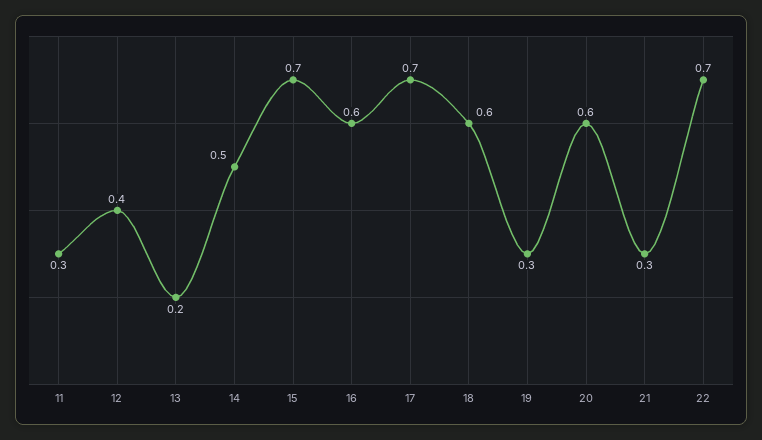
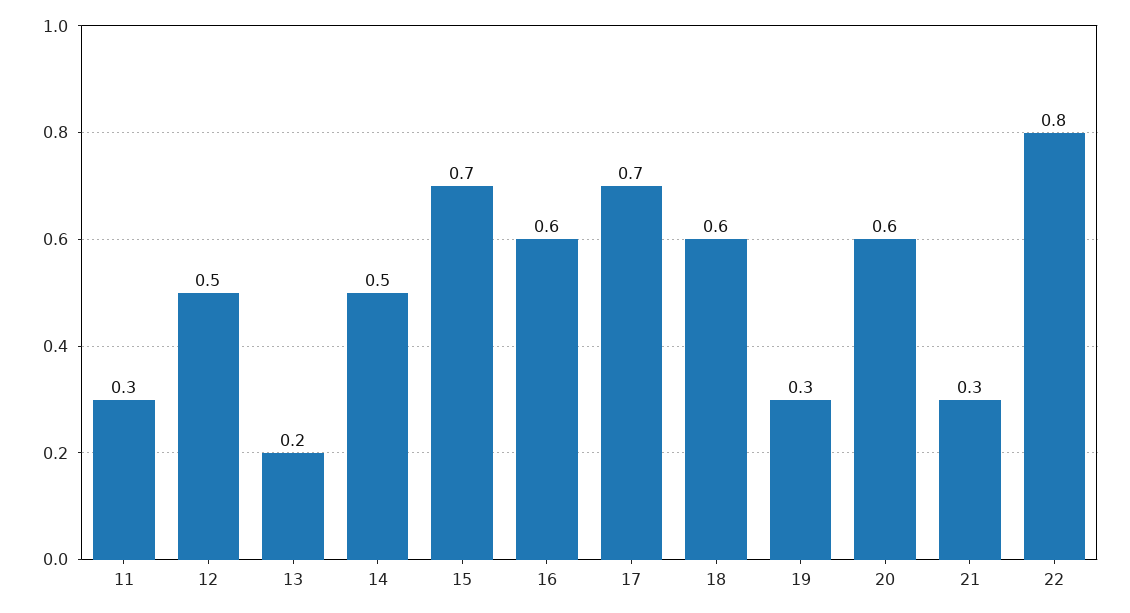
  {
    "11": 0.3,
-   "12": 0.4,
+   "12": 0.5,
    "13": 0.2,
    "14": 0.5,
    "15": 0.7,
    "16": 0.6,
    "17": 0.7,
    "18": 0.6,
    "19": 0.3,
    "20": 0.6,
    "21": 0.3,
-   "22": 0.7
+   "22": 0.8
  }

